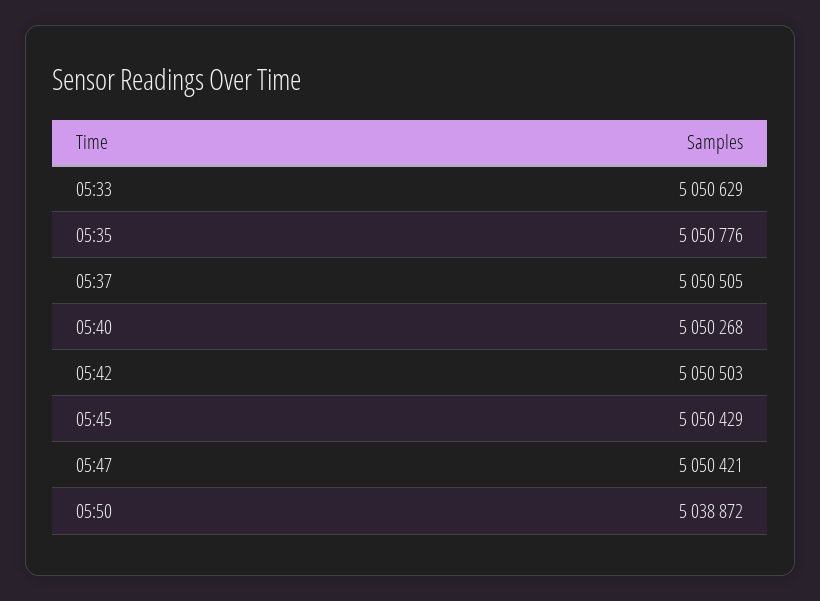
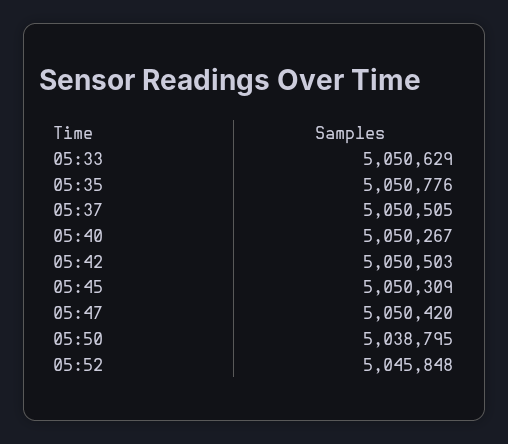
  {
    "05:33": 5050629,
    "05:35": 5050776,
    "05:37": 5050505,
-   "05:40": 5050268,
+   "05:40": 5050267,
    "05:42": 5050503,
-   "05:45": 5050429,
+   "05:45": 5050309,
-   "05:47": 5050421,
+   "05:47": 5050420,
-   "05:50": 5038872
+   "05:50": 5038795,
+   "05:52": 5045848
  }

